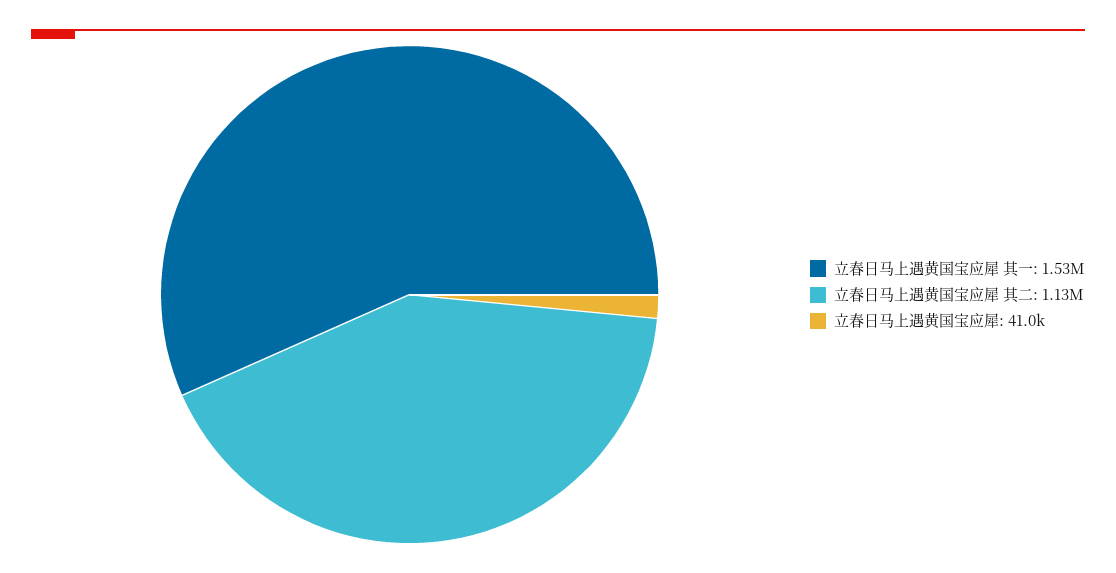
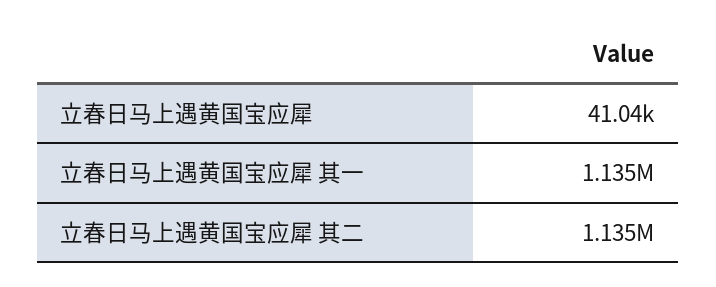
  {
-   "立春日马上遇黄国宝应犀 其一": 1530000,
+   "立春日马上遇黄国宝应犀 其一": 1135000,
    "立春日马上遇黄国宝应犀 其二": 1135000,
    "立春日马上遇黄国宝应犀": 41040
  }

